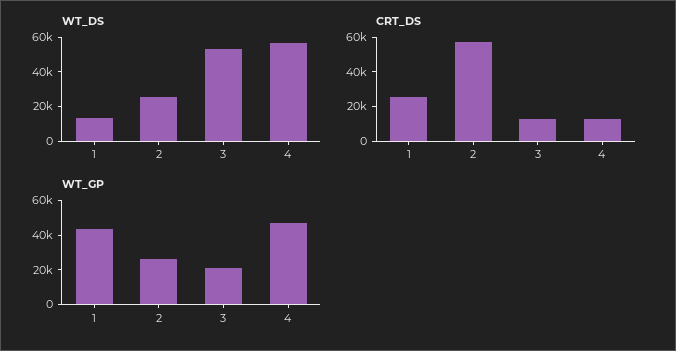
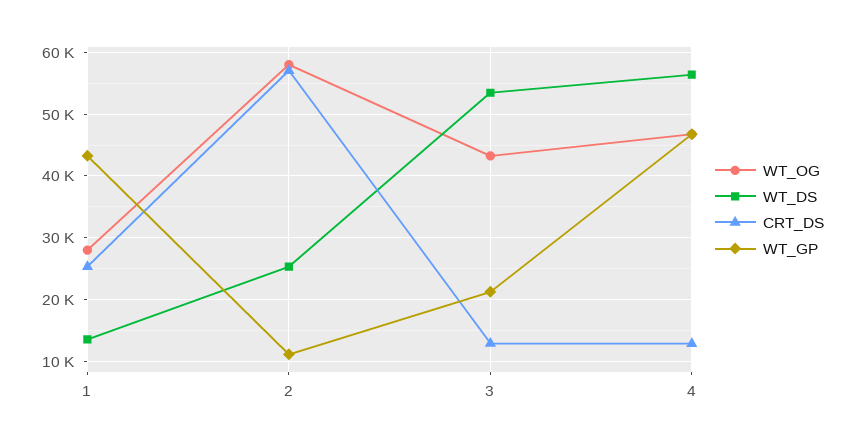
  {
    "WT_DS": {
      "1": 14000,
      "2": 25000,
      "3": 53000,
      "4": 56000
    },
    "CRT_DS": {
      "1": 25000,
      "2": 57000,
      "3": 13000,
      "4": 13000
    },
    "WT_GP": {
      "1": 43000,
-     "2": 25000,
+     "2": 11000,
      "3": 21000,
      "4": 47000
-   }
+   },
+   "WT_OG": {
+     "1": 28000,
+     "2": 58000,
+     "3": 43000,
+     "4": 47000
+   }
  }

